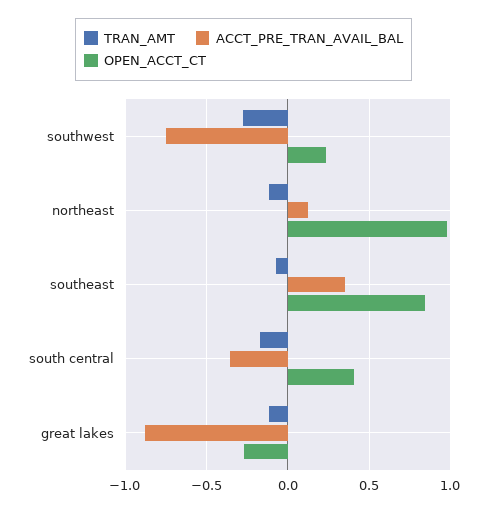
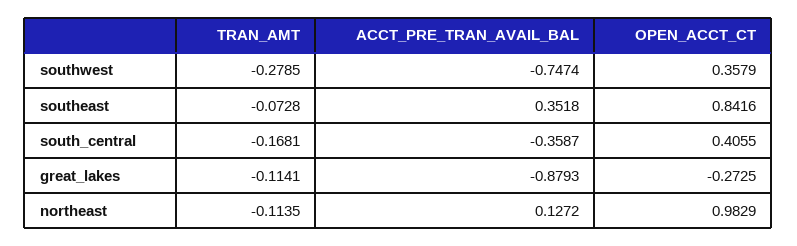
  {
    "TRAN_AMT": {
      "southwest": -0.2785,
      "northeast": -0.1135,
      "southeast": -0.0728,
      "south central": -0.1681,
      "great lakes": -0.1141
    },
    "ACCT_PRE_TRAN_AVAIL_BAL": {
      "southwest": -0.7474,
      "northeast": 0.1272,
      "southeast": 0.3518,
      "south central": -0.3587,
      "great lakes": -0.8793
    },
    "OPEN_ACCT_CT": {
-     "southwest": 0.25,
+     "southwest": 0.3579,
      "northeast": 0.9829,
      "southeast": 0.8416,
      "south central": 0.4055,
      "great lakes": -0.2725
    }
  }

